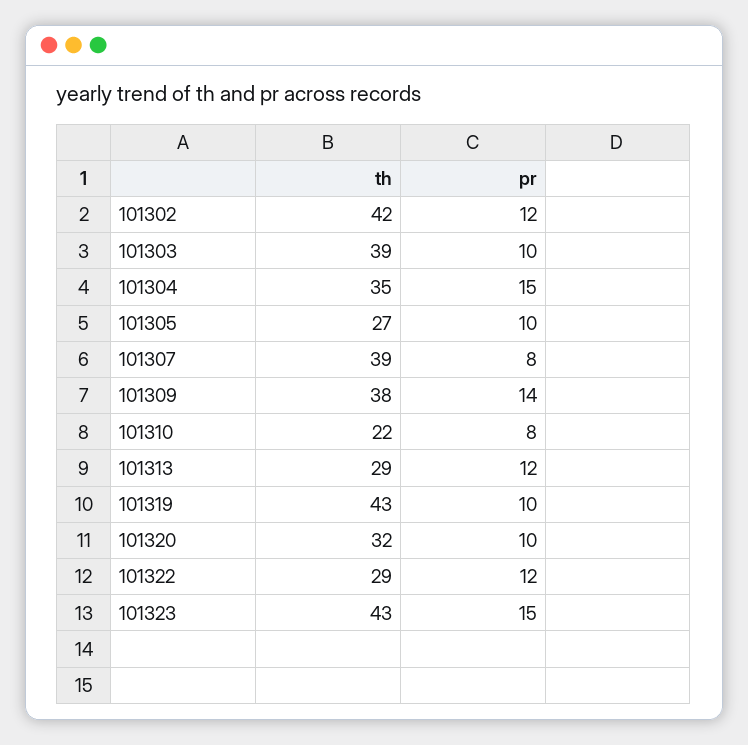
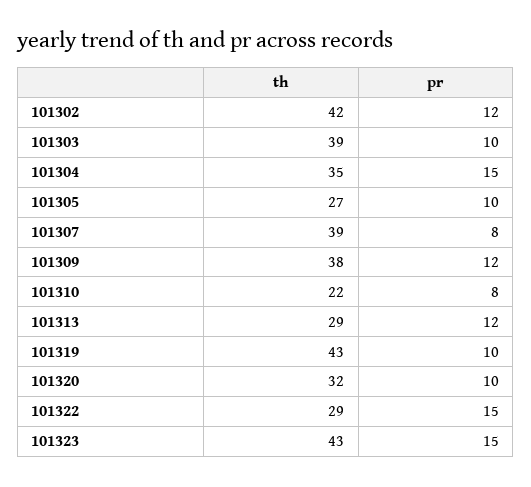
  {
    "th": {
      "101302": 42,
      "101303": 39,
      "101304": 35,
      "101305": 27,
      "101307": 39,
      "101309": 38,
      "101310": 22,
      "101313": 29,
      "101319": 43,
      "101320": 32,
      "101322": 29,
      "101323": 43
    },
    "pr": {
      "101302": 12,
      "101303": 10,
      "101304": 15,
      "101305": 10,
      "101307": 8,
-     "101309": 14,
+     "101309": 12,
      "101310": 8,
      "101313": 12,
      "101319": 10,
      "101320": 10,
-     "101322": 12,
+     "101322": 15,
      "101323": 15
    }
  }

